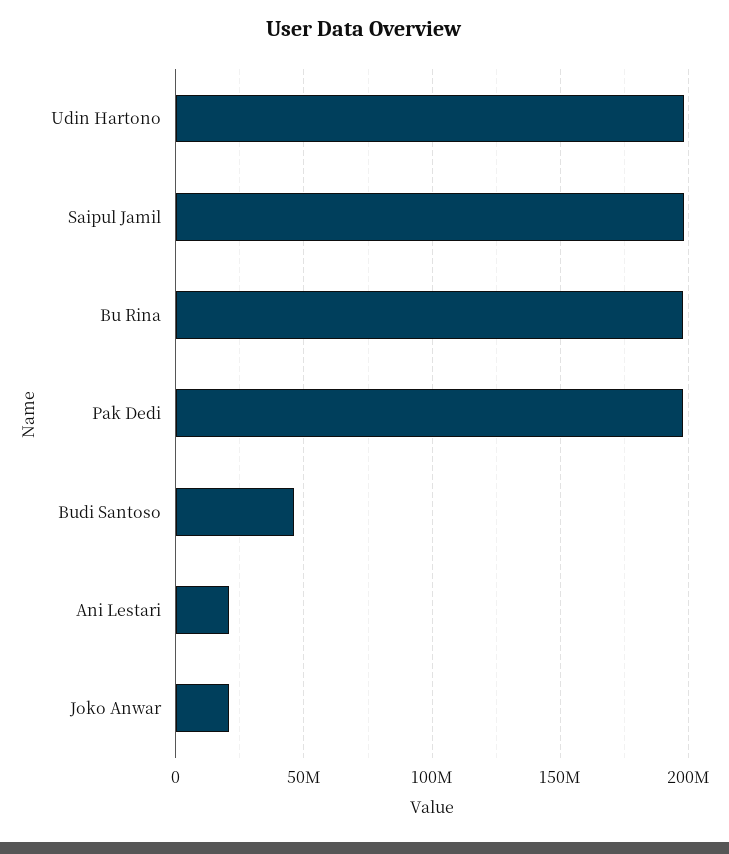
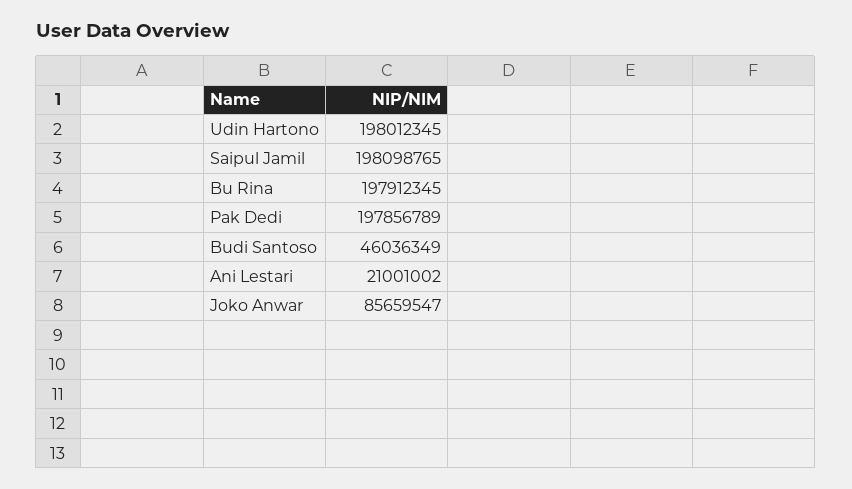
  {
    "Udin Hartono": 198012345,
    "Saipul Jamil": 198098765,
    "Bu Rina": 197912345,
    "Pak Dedi": 197856789,
    "Budi Santoso": 46036349,
    "Ani Lestari": 21001002,
-   "Joko Anwar": 20000000
+   "Joko Anwar": 85659547
  }

